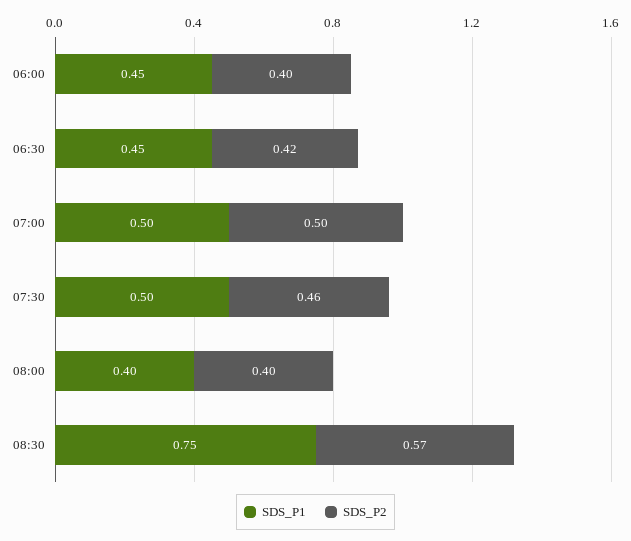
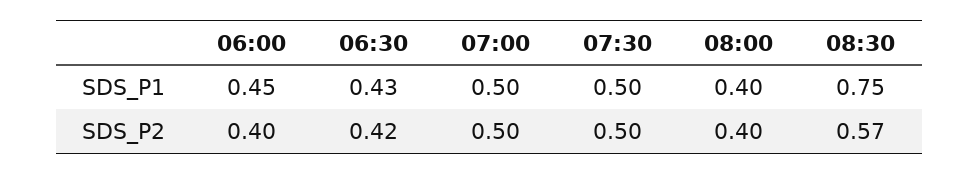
  {
    "SDS_P1": {
      "06:00": 0.45,
-     "06:30": 0.45,
+     "06:30": 0.43,
      "07:00": 0.5,
      "07:30": 0.5,
      "08:00": 0.4,
      "08:30": 0.75
    },
    "SDS_P2": {
      "06:00": 0.4,
      "06:30": 0.42,
      "07:00": 0.5,
-     "07:30": 0.46,
+     "07:30": 0.5,
      "08:00": 0.4,
      "08:30": 0.57
    }
  }

